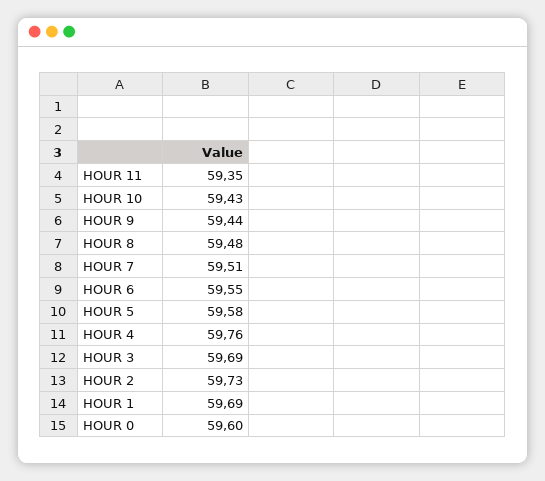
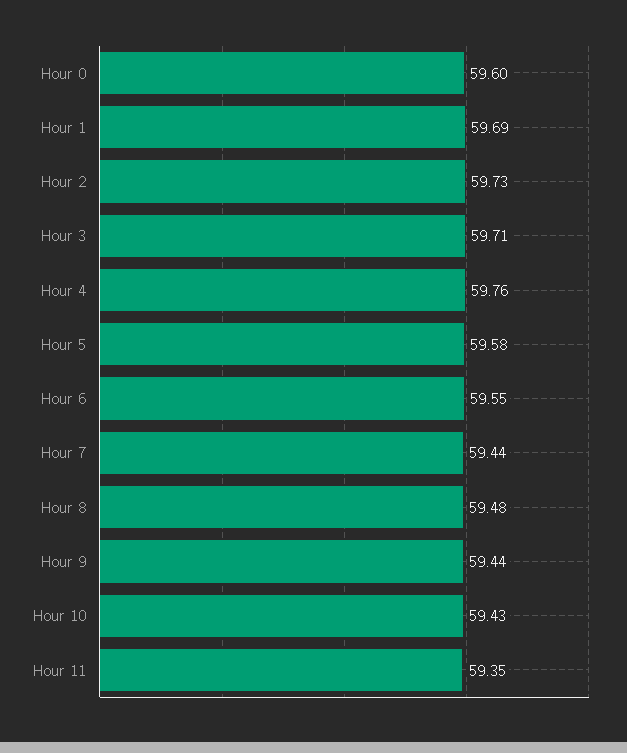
  {
    "HOUR 11": 59.35,
    "HOUR 10": 59.43,
    "HOUR 9": 59.44,
    "HOUR 8": 59.48,
-   "HOUR 7": 59.51,
+   "HOUR 7": 59.44,
    "HOUR 6": 59.55,
    "HOUR 5": 59.58,
    "HOUR 4": 59.76,
-   "HOUR 3": 59.69,
+   "HOUR 3": 59.71,
    "HOUR 2": 59.73,
    "HOUR 1": 59.69,
    "HOUR 0": 59.6
  }

